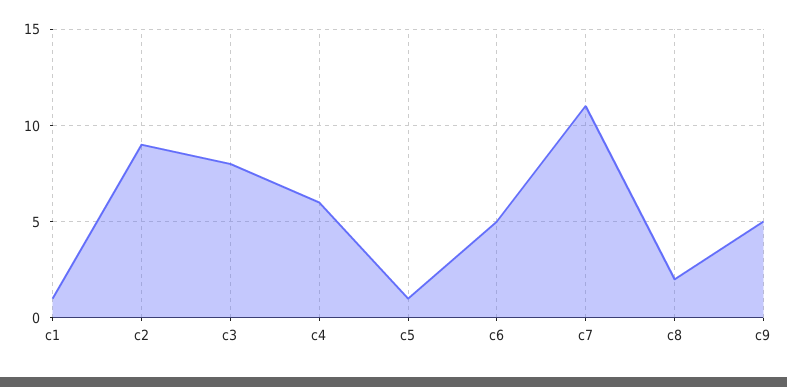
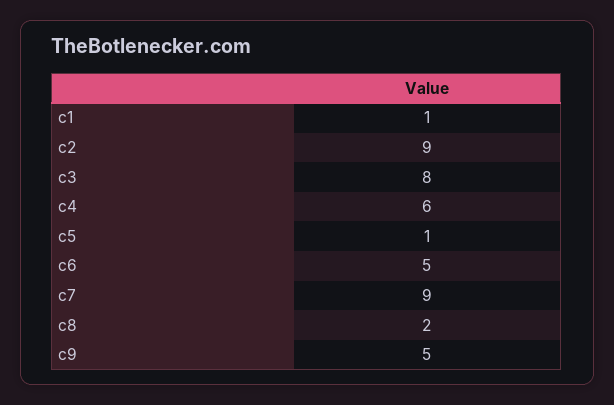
  {
    "c1": 1,
    "c2": 9,
    "c3": 8,
    "c4": 6,
    "c5": 1,
    "c6": 5,
-   "c7": 11,
+   "c7": 9,
    "c8": 2,
    "c9": 5
  }

